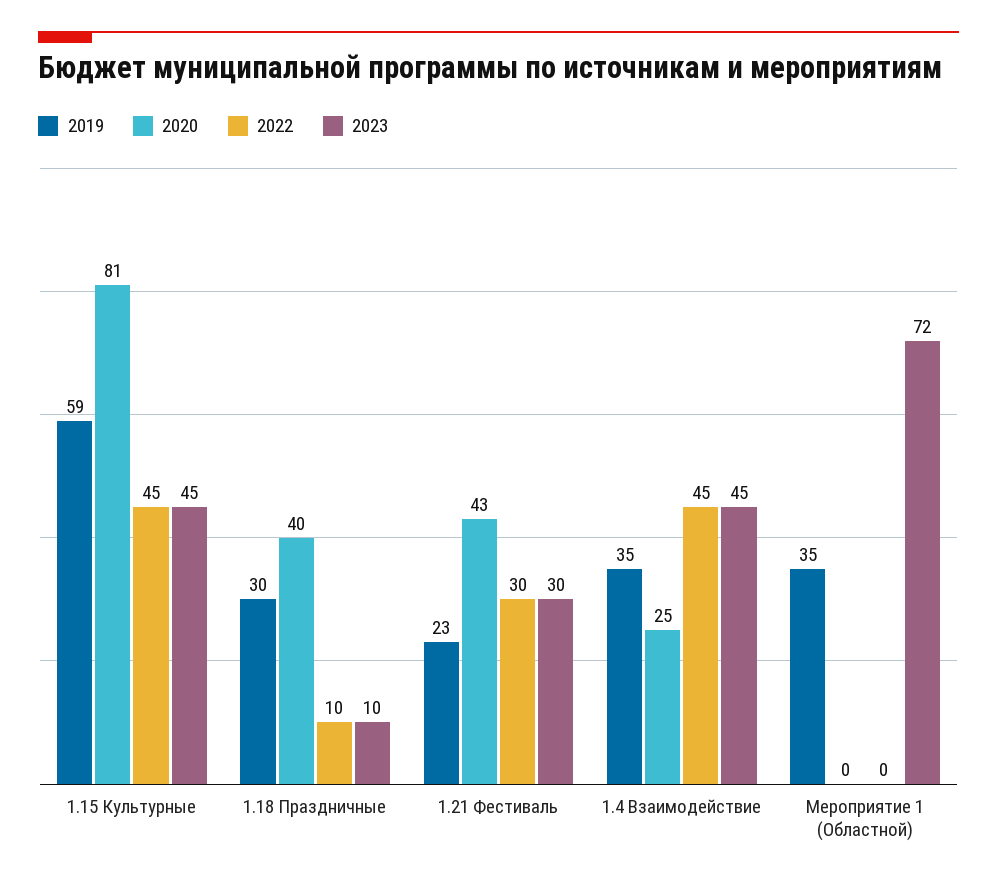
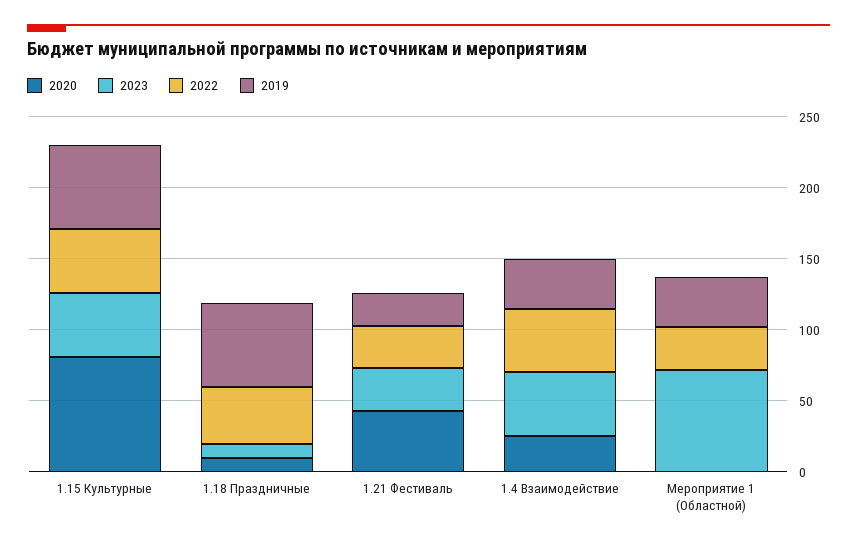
  {
    "2019": {
      "1.15 Культурные": 59,
-     "1.18 Праздничные": 30,
+     "1.18 Праздничные": 60,
      "1.21 Фестиваль": 23,
      "1.4 Взаимодействие": 35,
      "Мероприятие 1 (Областной)": 35
    },
    "2020": {
      "1.15 Культурные": 81,
-     "1.18 Праздничные": 40,
+     "1.18 Праздничные": 10,
      "1.21 Фестиваль": 43,
      "1.4 Взаимодействие": 25,
      "Мероприятие 1 (Областной)": 0
    },
    "2022": {
      "1.15 Культурные": 45,
-     "1.18 Праздничные": 10,
+     "1.18 Праздничные": 40,
      "1.21 Фестиваль": 30,
      "1.4 Взаимодействие": 45,
-     "Мероприятие 1 (Областной)": 0
+     "Мероприятие 1 (Областной)": 30
    },
    "2023": {
      "1.15 Культурные": 45,
      "1.18 Праздничные": 10,
      "1.21 Фестиваль": 30,
      "1.4 Взаимодействие": 45,
      "Мероприятие 1 (Областной)": 72
    }
  }

